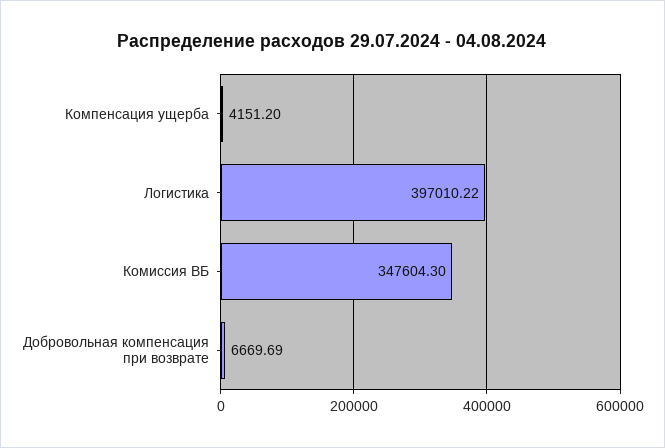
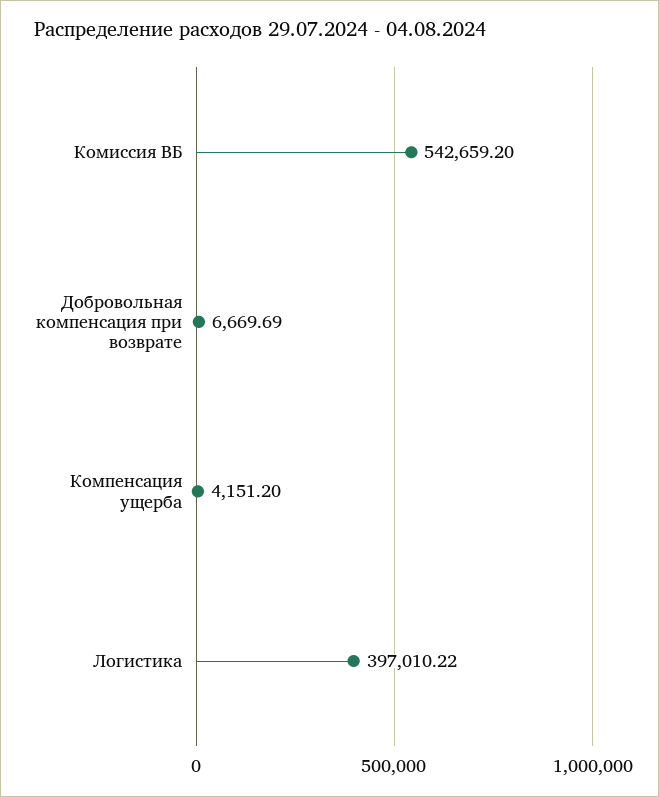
  {
    "Компенсация ущерба": 4151.2,
    "Логистика": 397010.22,
-   "Комиссия ВБ": 347604.3,
+   "Комиссия ВБ": 542659.2,
    "Добровольная компенсация при возврате": 6669.69
  }

